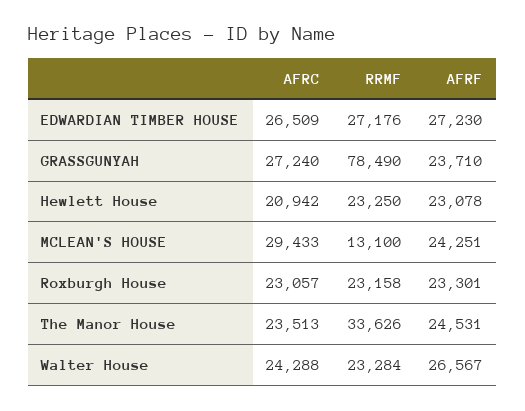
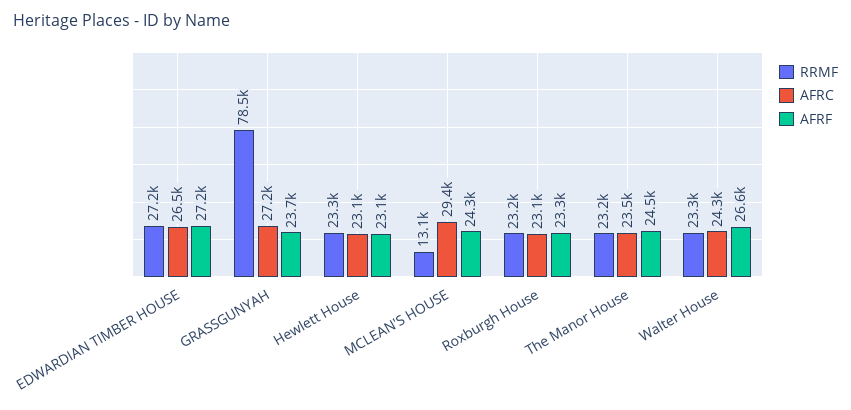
  {
    "AFRC": {
      "EDWARDIAN TIMBER HOUSE": 26509,
      "GRASSGUNYAH": 27240,
-     "Hewlett House": 20942,
+     "Hewlett House": 23100,
      "MCLEAN'S HOUSE": 29433,
      "Roxburgh House": 23057,
      "The Manor House": 23513,
      "Walter House": 24288
    },
    "RRMF": {
      "EDWARDIAN TIMBER HOUSE": 27176,
      "GRASSGUNYAH": 78490,
      "Hewlett House": 23250,
      "MCLEAN'S HOUSE": 13100,
      "Roxburgh House": 23158,
-     "The Manor House": 33626,
+     "The Manor House": 23200,
      "Walter House": 23284
    },
    "AFRF": {
      "EDWARDIAN TIMBER HOUSE": 27230,
      "GRASSGUNYAH": 23710,
      "Hewlett House": 23078,
      "MCLEAN'S HOUSE": 24251,
      "Roxburgh House": 23301,
      "The Manor House": 24531,
      "Walter House": 26567
    }
  }

